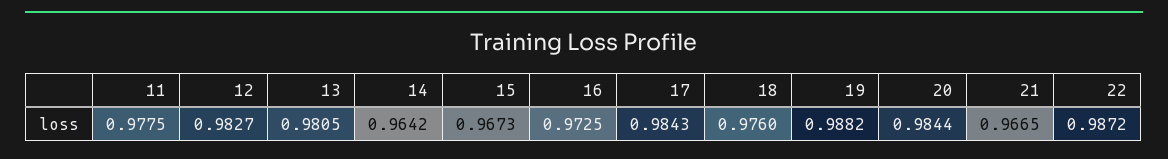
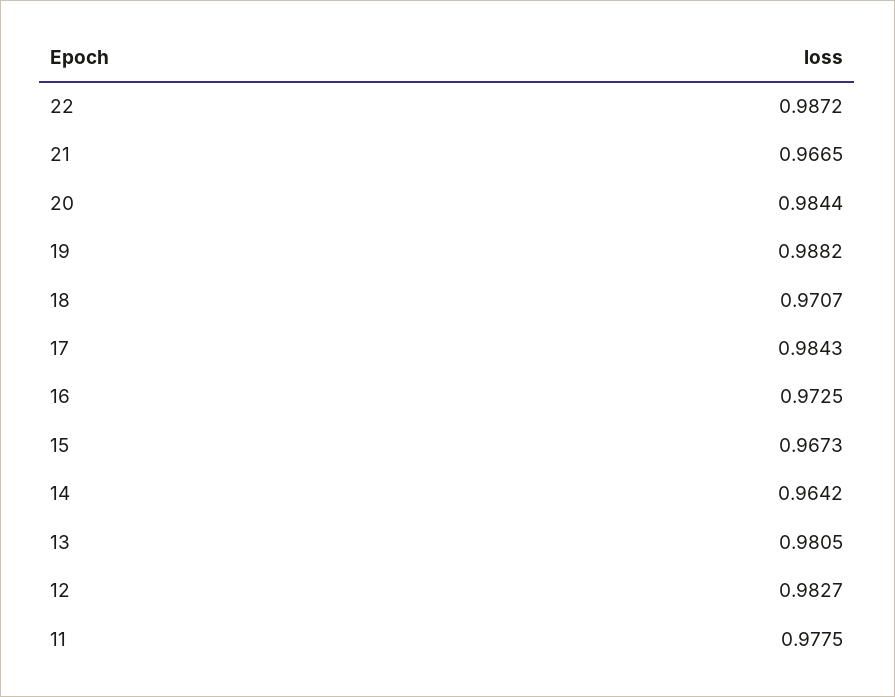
  {
    "11": 0.9775,
    "12": 0.9827,
    "13": 0.9805,
    "14": 0.9642,
    "15": 0.9673,
    "16": 0.9725,
    "17": 0.9843,
-   "18": 0.976,
+   "18": 0.9707,
    "19": 0.9882,
    "20": 0.9844,
    "21": 0.9665,
    "22": 0.9872
  }

